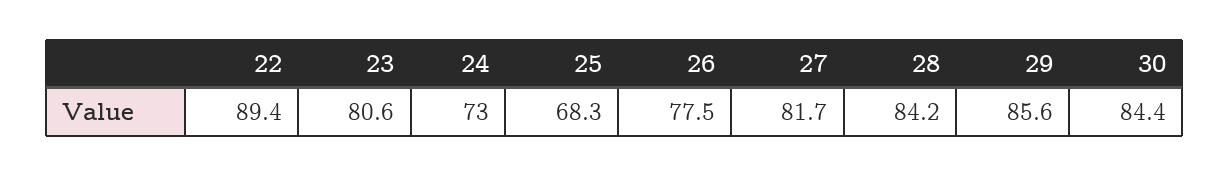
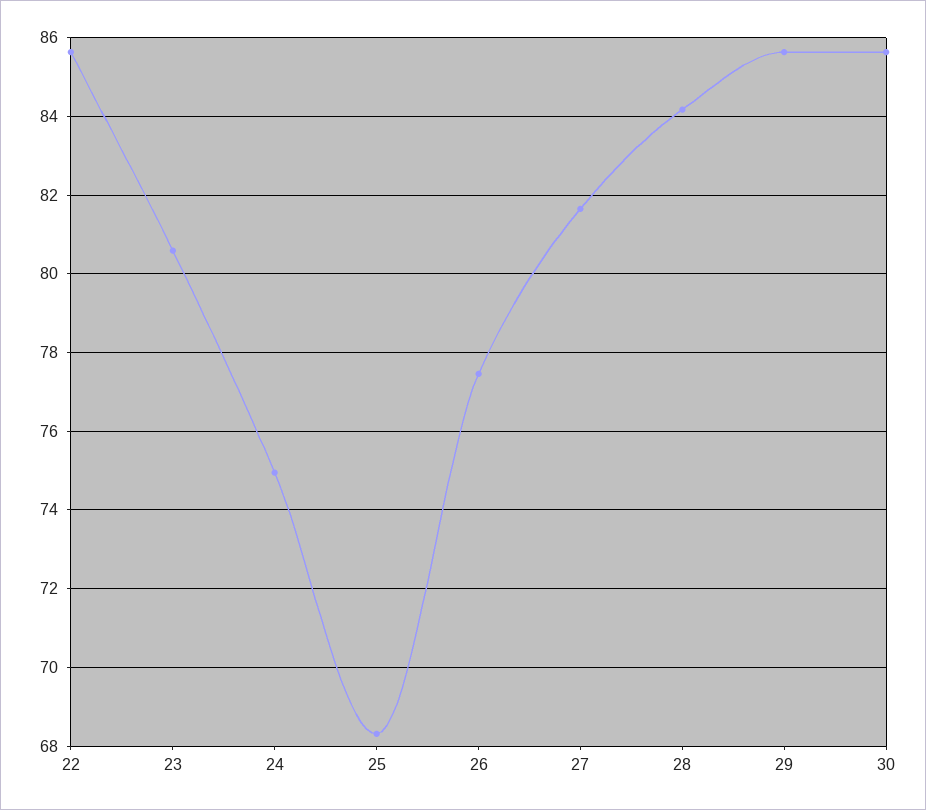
  {
-   "22": 89.4,
+   "22": 85.6,
    "23": 80.6,
-   "24": 73,
+   "24": 75,
    "25": 68.3,
    "26": 77.5,
    "27": 81.7,
    "28": 84.2,
    "29": 85.6,
-   "30": 84.4
+   "30": 85.6
  }

